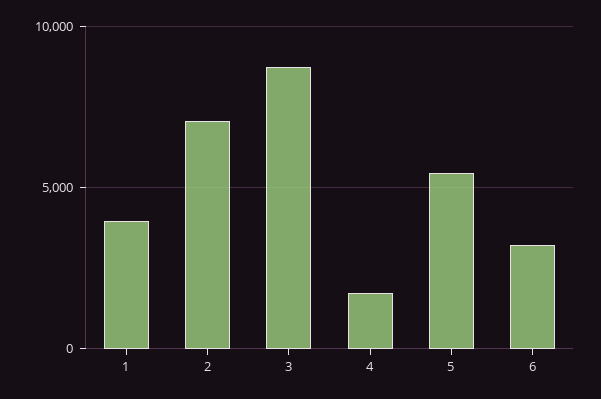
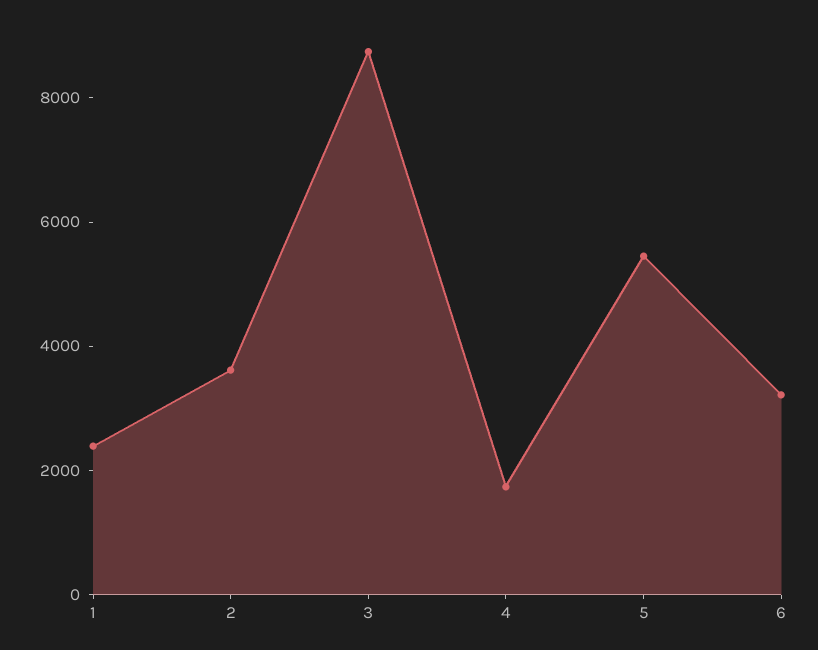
  {
-   "1": 4000,
+   "1": 2500,
-   "2": 7000,
+   "2": 3500,
    "3": 8500,
    "4": 1500,
    "5": 5500,
    "6": 3000
  }

